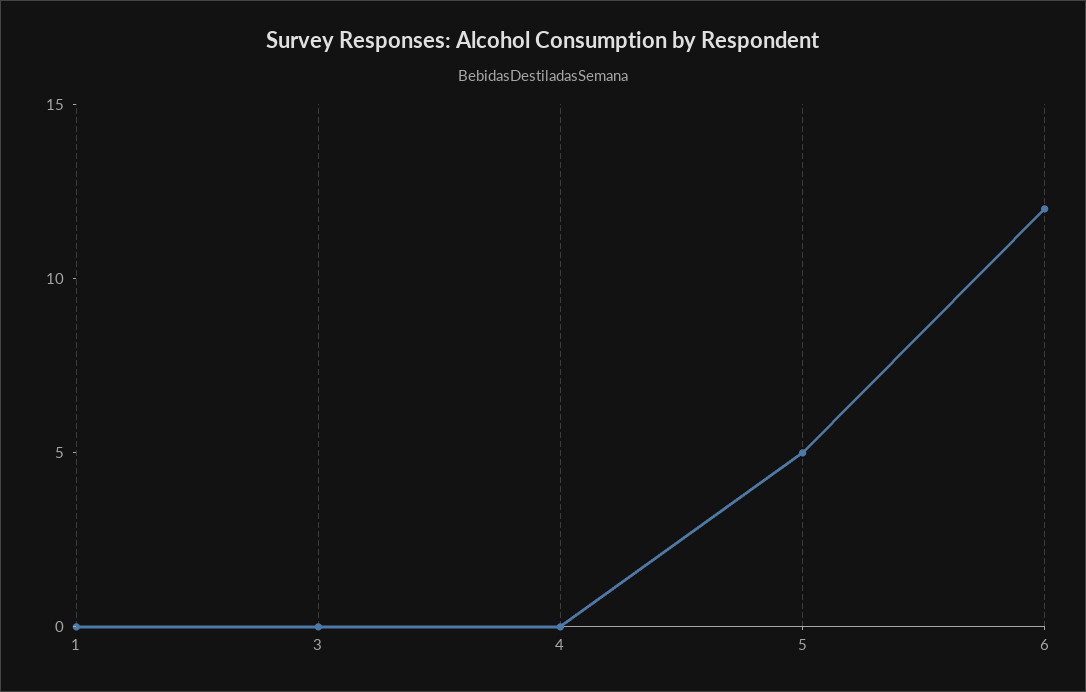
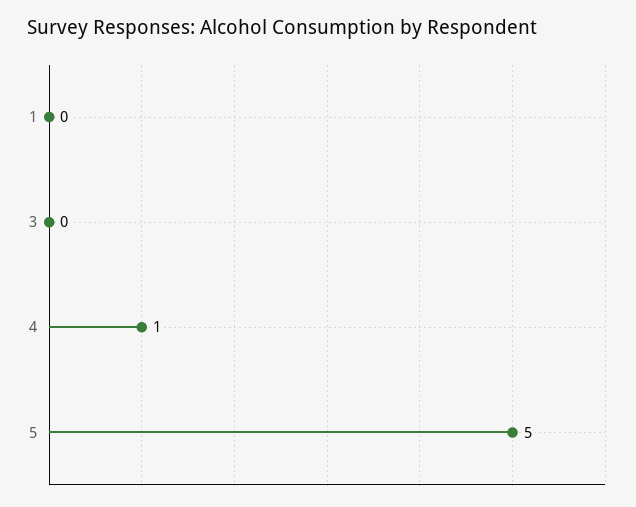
  {
    "1": 0,
    "3": 0,
-   "4": 0,
+   "4": 1,
-   "5": 5,
+   "5": 5
-   "6": 12
  }

